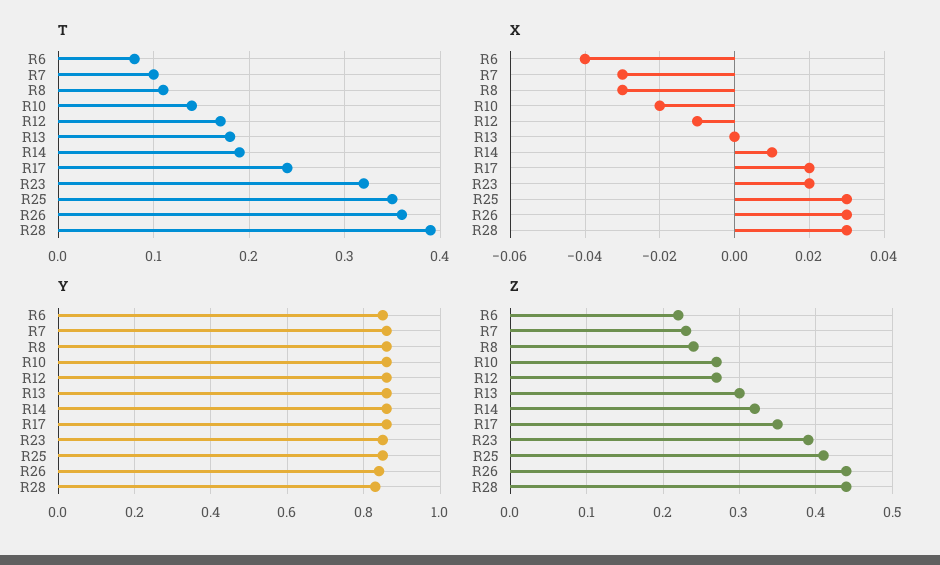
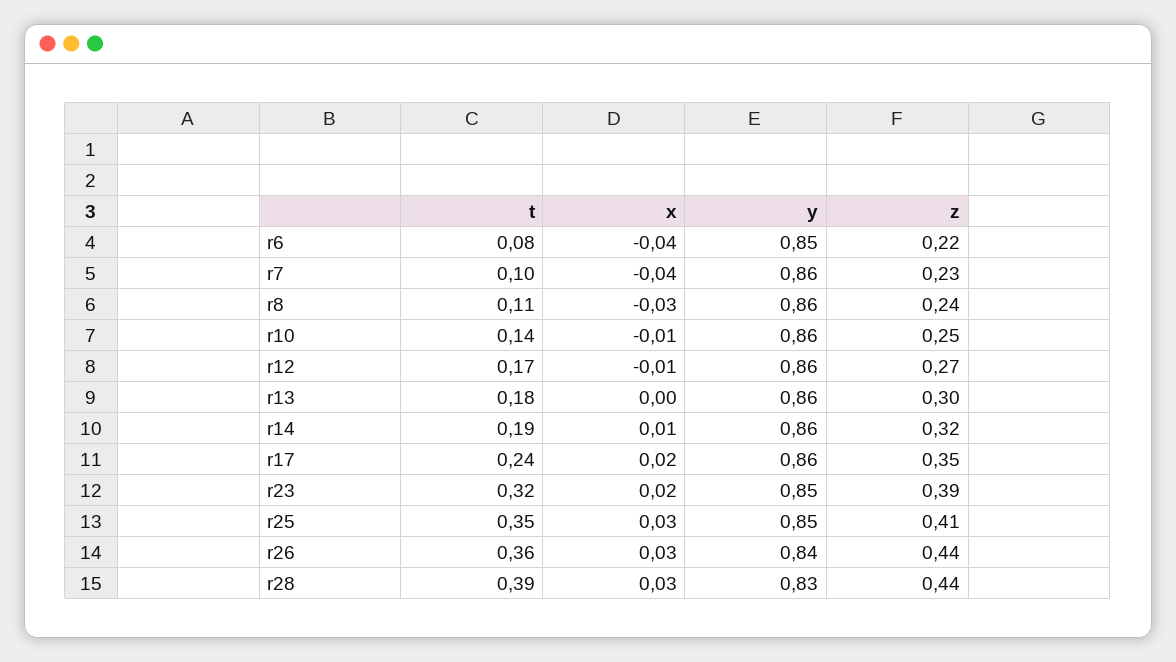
  {
    "T": {
      "R6": 0.08,
      "R7": 0.1,
      "R8": 0.11,
      "R10": 0.14,
      "R12": 0.17,
      "R13": 0.18,
      "R14": 0.19,
      "R17": 0.24,
      "R23": 0.32,
      "R25": 0.35,
      "R26": 0.36,
      "R28": 0.39
    },
    "X": {
      "R6": -0.04,
-     "R7": -0.03,
+     "R7": -0.04,
      "R8": -0.03,
-     "R10": -0.02,
+     "R10": -0.01,
      "R12": -0.01,
      "R13": 0,
      "R14": 0.01,
      "R17": 0.02,
      "R23": 0.02,
      "R25": 0.03,
      "R26": 0.03,
      "R28": 0.03
    },
    "Y": {
      "R6": 0.85,
      "R7": 0.86,
      "R8": 0.86,
      "R10": 0.86,
      "R12": 0.86,
      "R13": 0.86,
      "R14": 0.86,
      "R17": 0.86,
      "R23": 0.85,
      "R25": 0.85,
      "R26": 0.84,
      "R28": 0.83
    },
    "Z": {
      "R6": 0.22,
      "R7": 0.23,
      "R8": 0.24,
-     "R10": 0.27,
+     "R10": 0.25,
      "R12": 0.27,
      "R13": 0.3,
      "R14": 0.32,
      "R17": 0.35,
      "R23": 0.39,
      "R25": 0.41,
      "R26": 0.44,
      "R28": 0.44
    }
  }

